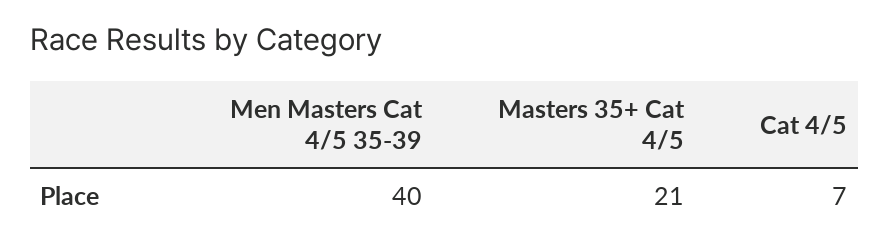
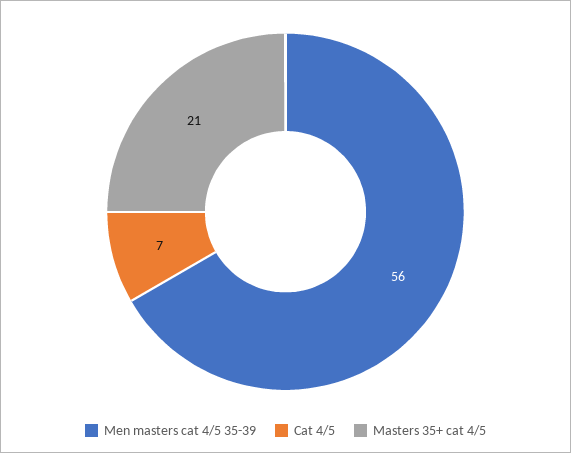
  {
-   "Men Masters Cat 4/5 35-39": 40,
+   "Men Masters Cat 4/5 35-39": 56,
    "Masters 35+ Cat 4/5": 21,
    "Cat 4/5": 7
  }

